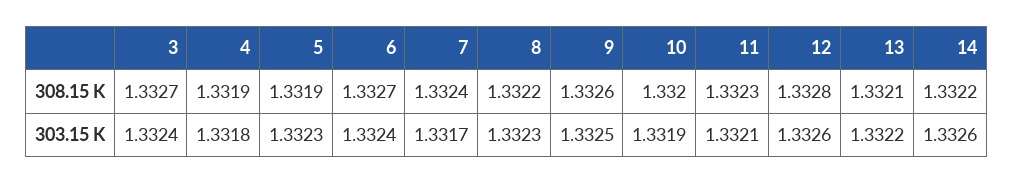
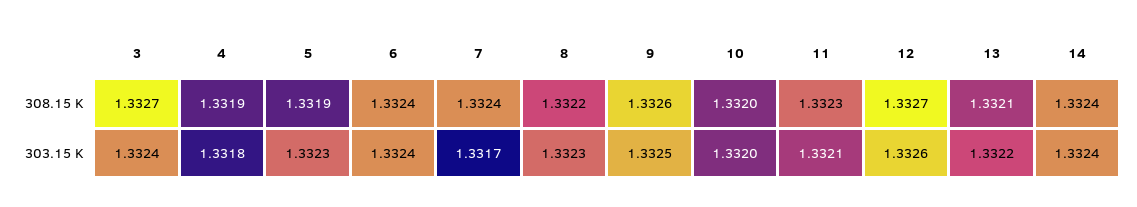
  {
    "3": {
      "308.15 K": 1.3327,
      "303.15 K": 1.3324
    },
    "4": {
      "308.15 K": 1.3319,
      "303.15 K": 1.3318
    },
    "5": {
      "308.15 K": 1.3319,
      "303.15 K": 1.3323
    },
    "6": {
-     "308.15 K": 1.3327,
+     "308.15 K": 1.3324,
      "303.15 K": 1.3324
    },
    "7": {
      "308.15 K": 1.3324,
      "303.15 K": 1.3317
    },
    "8": {
      "308.15 K": 1.3322,
      "303.15 K": 1.3323
    },
    "9": {
      "308.15 K": 1.3326,
      "303.15 K": 1.3325
    },
    "10": {
      "308.15 K": 1.332,
-     "303.15 K": 1.3319
+     "303.15 K": 1.332
    },
    "11": {
      "308.15 K": 1.3323,
      "303.15 K": 1.3321
    },
    "12": {
-     "308.15 K": 1.3328,
+     "308.15 K": 1.3327,
      "303.15 K": 1.3326
    },
    "13": {
      "308.15 K": 1.3321,
      "303.15 K": 1.3322
    },
    "14": {
-     "308.15 K": 1.3322,
+     "308.15 K": 1.3324,
-     "303.15 K": 1.3326
+     "303.15 K": 1.3324
    }
  }

